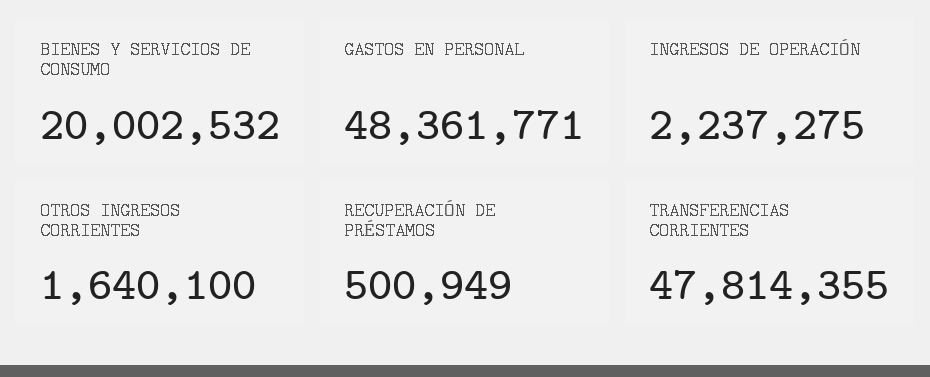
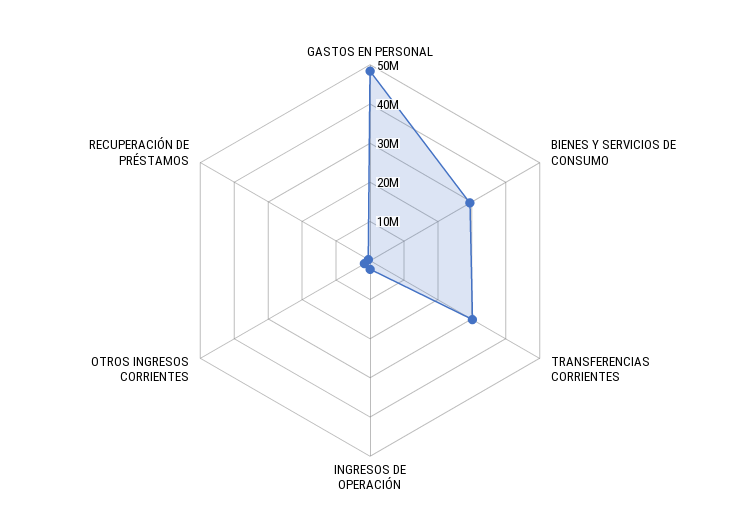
  {
-   "BIENES Y SERVICIOS DE CONSUMO": 20002532,
+   "BIENES Y SERVICIOS DE CONSUMO": 30000000,
    "GASTOS EN PERSONAL": 48361771,
    "INGRESOS DE OPERACIÓN": 2237275,
    "OTROS INGRESOS CORRIENTES": 1640100,
    "RECUPERACIÓN DE PRÉSTAMOS": 500949,
-   "TRANSFERENCIAS CORRIENTES": 47814355
+   "TRANSFERENCIAS CORRIENTES": 30000000
  }

